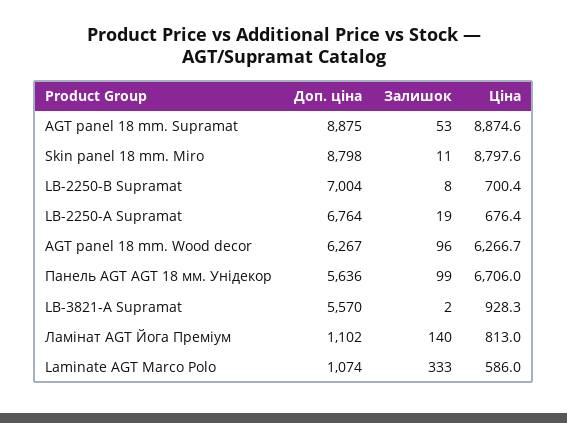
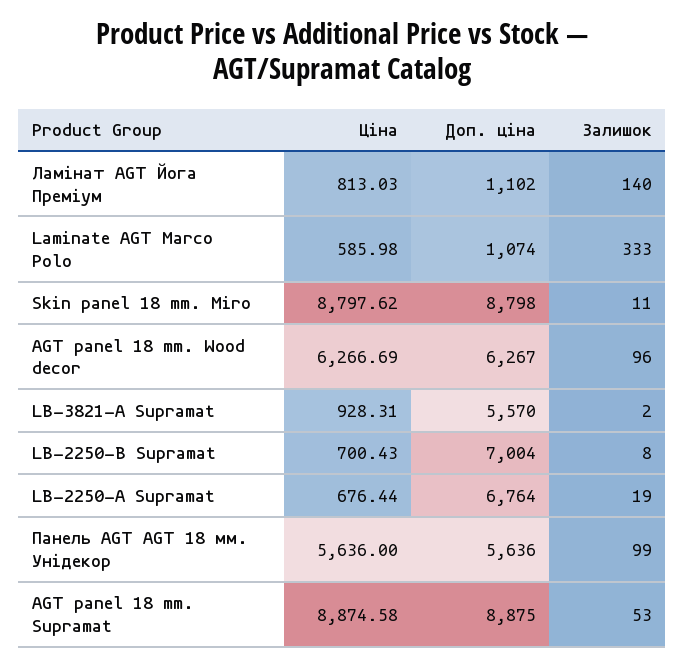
  {
    "Доп. ціна": {
      "AGT panel 18 mm. Supramat": 8875,
      "Skin panel 18 mm. Miro": 8798,
      "LB-2250-В Supramat": 7004,
      "LB-2250-А Supramat": 6764,
      "AGT panel 18 mm. Wood decor": 6267,
      "Панель AGT AGT 18 мм. Унідекор": 5636,
      "LB-3821-А Supramat": 5570,
      "Ламінат AGT Йога Преміум": 1102,
      "Laminate AGT Marco Polo": 1074
    },
    "Залишок": {
      "AGT panel 18 mm. Supramat": 53,
      "Skin panel 18 mm. Miro": 11,
      "LB-2250-В Supramat": 8,
      "LB-2250-А Supramat": 19,
      "AGT panel 18 mm. Wood decor": 96,
      "Панель AGT AGT 18 мм. Унідекор": 99,
      "LB-3821-А Supramat": 2,
      "Ламінат AGT Йога Преміум": 140,
      "Laminate AGT Marco Polo": 333
    },
    "Ціна": {
      "AGT panel 18 mm. Supramat": 8874.58,
      "Skin panel 18 mm. Miro": 8797.62,
      "LB-2250-В Supramat": 700.43,
      "LB-2250-А Supramat": 676.44,
      "AGT panel 18 mm. Wood decor": 6266.69,
-     "Панель AGT AGT 18 мм. Унідекор": 6706,
+     "Панель AGT AGT 18 мм. Унідекор": 5636,
      "LB-3821-А Supramat": 928.31,
      "Ламінат AGT Йога Преміум": 813.03,
      "Laminate AGT Marco Polo": 585.98
    }
  }

